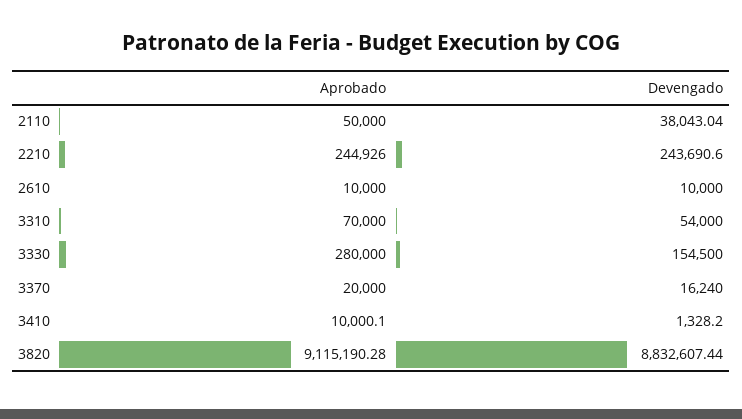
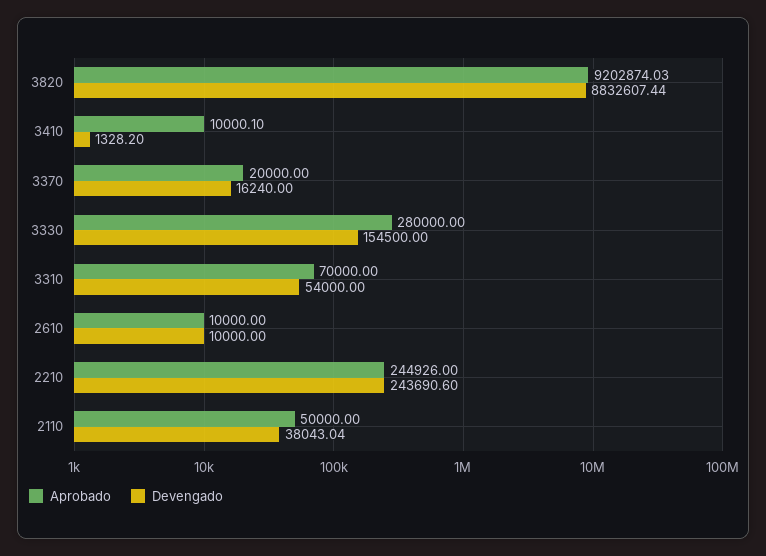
  {
    "Aprobado": {
      "2110": 50000,
      "2210": 244926,
      "2610": 10000,
      "3310": 70000,
      "3330": 280000,
      "3370": 20000,
      "3410": 10000.1,
-     "3820": 9115190.28
+     "3820": 9202874.03
    },
    "Devengado": {
      "2110": 38043.04,
      "2210": 243690.6,
      "2610": 10000,
      "3310": 54000,
      "3330": 154500,
      "3370": 16240,
      "3410": 1328.2,
      "3820": 8832607.44
    }
  }

